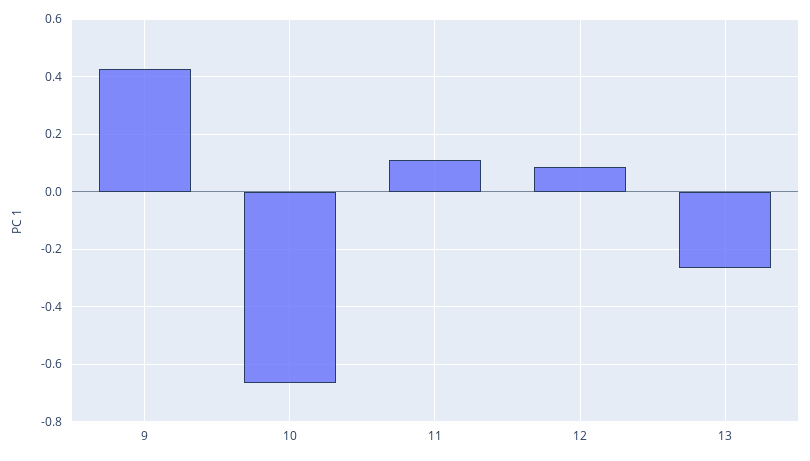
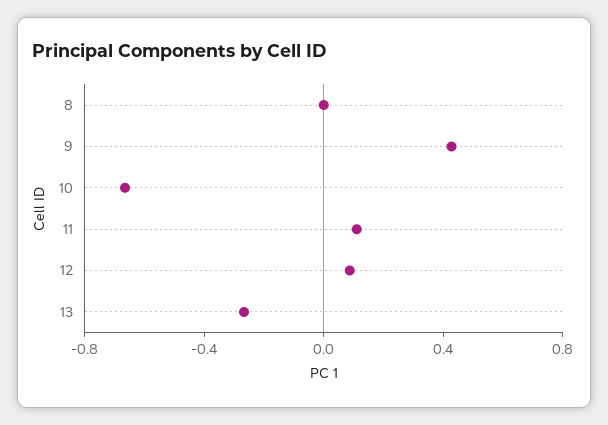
  {
    "9": 0.425,
    "10": -0.675,
    "11": 0.1,
    "12": 0.075,
-   "13": -0.275
+   "13": -0.275,
+   "8": 0
  }

